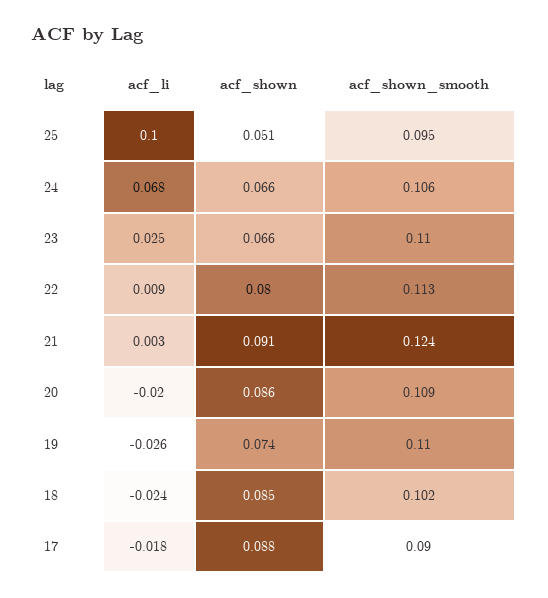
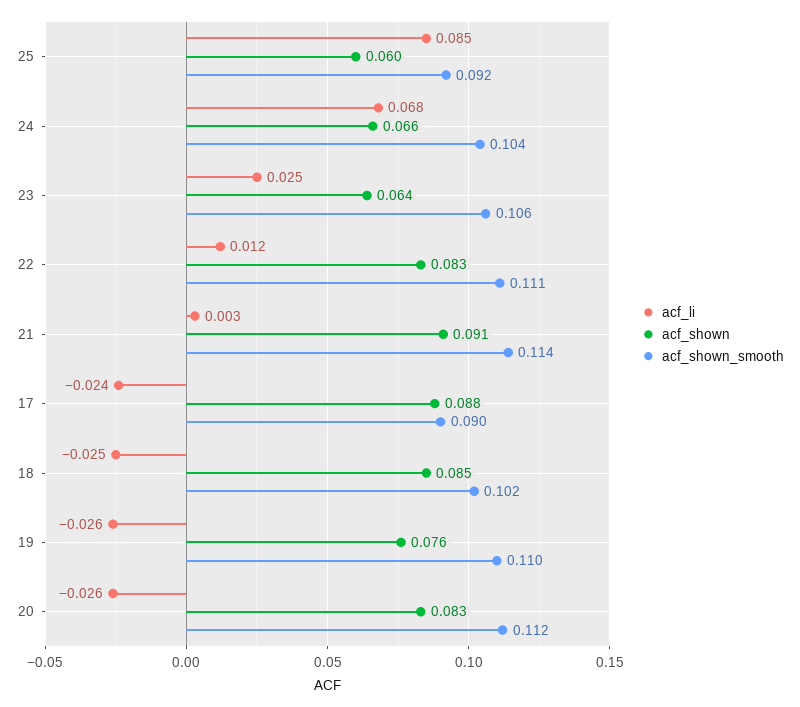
  {
    "acf_li": {
-     "25": 0.1,
+     "25": 0.085,
      "24": 0.068,
      "23": 0.025,
-     "22": 0.009,
+     "22": 0.012,
      "21": 0.003,
-     "20": -0.02,
+     "20": -0.026,
      "19": -0.026,
-     "18": -0.024,
+     "18": -0.025,
-     "17": -0.018
+     "17": -0.024
    },
    "acf_shown": {
-     "25": 0.051,
+     "25": 0.06,
      "24": 0.066,
-     "23": 0.066,
+     "23": 0.064,
-     "22": 0.08,
+     "22": 0.083,
      "21": 0.091,
-     "20": 0.086,
+     "20": 0.083,
-     "19": 0.074,
+     "19": 0.076,
      "18": 0.085,
      "17": 0.088
    },
    "acf_shown_smooth": {
-     "25": 0.095,
+     "25": 0.092,
-     "24": 0.106,
+     "24": 0.104,
-     "23": 0.11,
+     "23": 0.106,
-     "22": 0.113,
+     "22": 0.111,
-     "21": 0.124,
+     "21": 0.114,
-     "20": 0.109,
+     "20": 0.112,
      "19": 0.11,
      "18": 0.102,
      "17": 0.09
    }
  }

